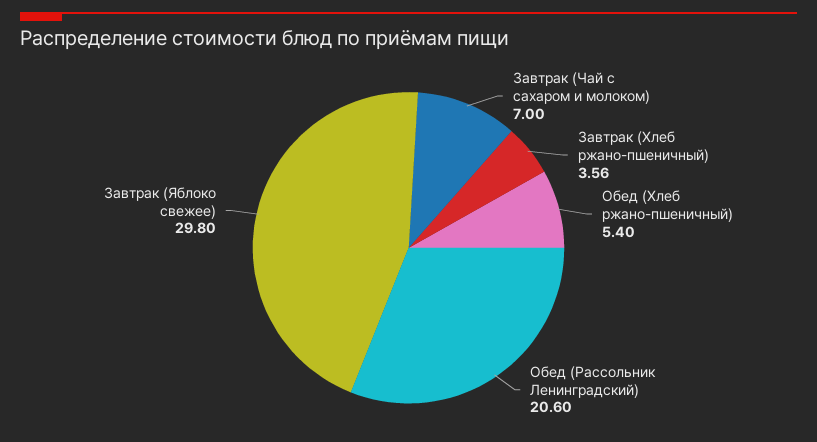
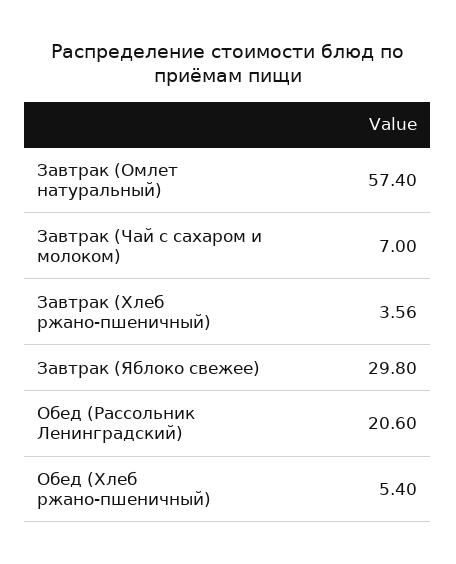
  {
    "Завтрак (Чай с сахаром и молоком)": 7,
    "Завтрак (Хлеб ржано-пшеничный)": 3.56,
    "Обед (Хлеб ржано-пшеничный)": 5.4,
    "Обед (Рассольник Ленинградский)": 20.6,
-   "Завтрак (Яблоко свежее)": 29.8
+   "Завтрак (Яблоко свежее)": 29.8,
+   "Завтрак (Омлет натуральный)": 57.4
  }

